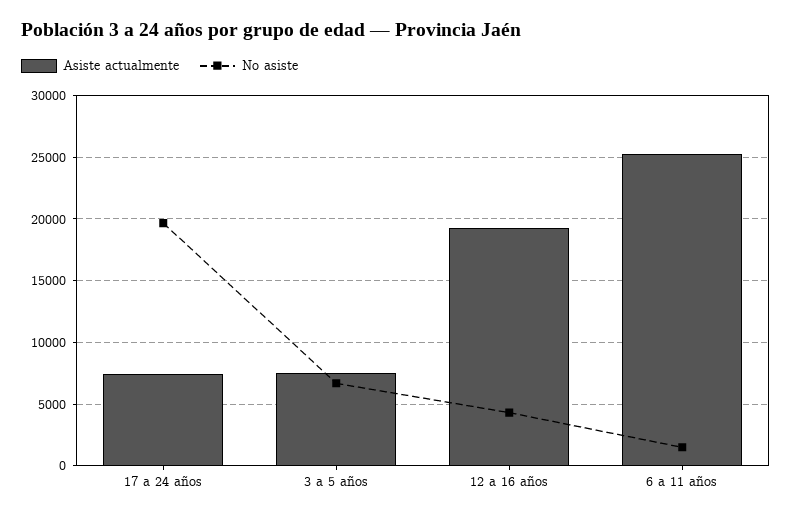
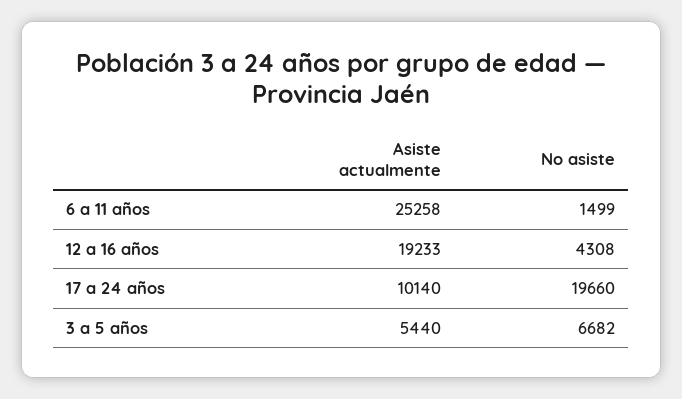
  {
    "Asiste actualmente": {
-     "17 a 24 años": 7500,
+     "17 a 24 años": 10140,
-     "3 a 5 años": 7500,
+     "3 a 5 años": 5440,
      "12 a 16 años": 19233,
      "6 a 11 años": 25258
    },
    "No asiste": {
      "17 a 24 años": 19660,
      "3 a 5 años": 6682,
      "12 a 16 años": 4308,
      "6 a 11 años": 1499
    }
  }

